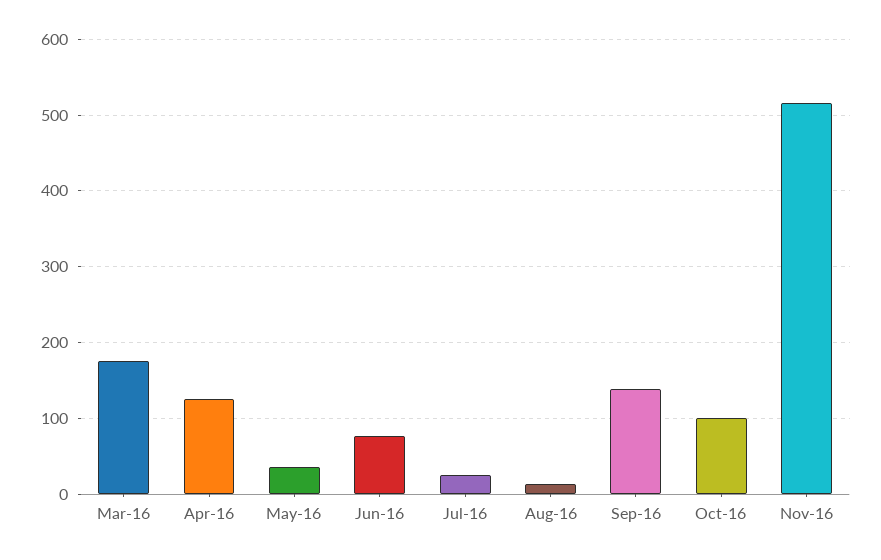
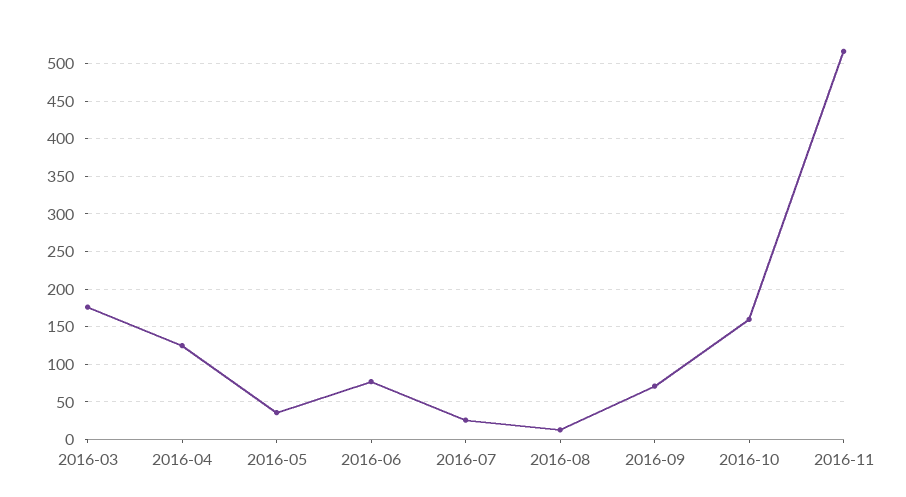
  {
    "Mar-16": 180,
    "Apr-16": 130,
    "May-16": 40,
    "Jun-16": 80,
    "Jul-16": 30,
    "Aug-16": 10,
-   "Sep-16": 140,
+   "Sep-16": 70,
-   "Oct-16": 100,
+   "Oct-16": 160,
    "Nov-16": 520
  }

